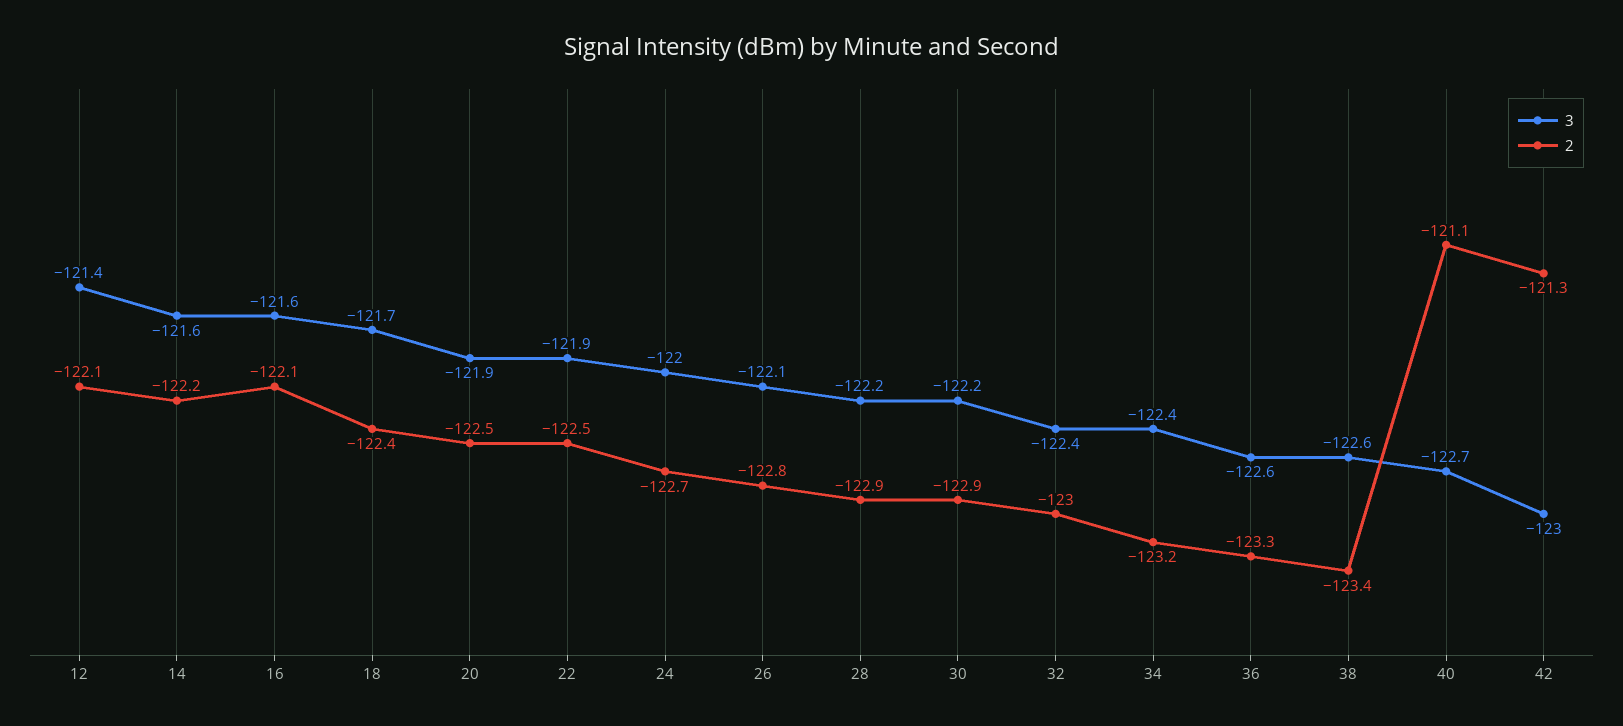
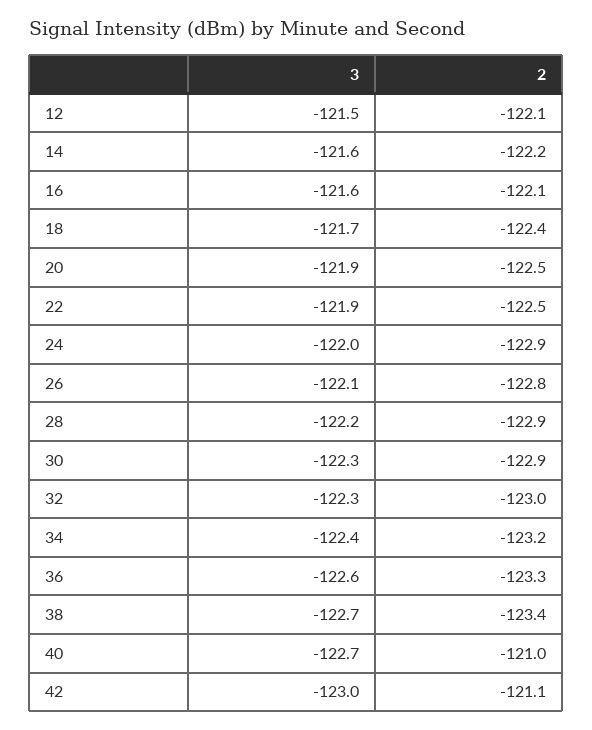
  {
    "3": {
-     "12": -121.4,
+     "12": -121.5,
      "14": -121.6,
      "16": -121.6,
      "18": -121.7,
      "20": -121.9,
      "22": -121.9,
      "24": -122,
      "26": -122.1,
      "28": -122.2,
-     "30": -122.2,
+     "30": -122.3,
-     "32": -122.4,
+     "32": -122.3,
      "34": -122.4,
      "36": -122.6,
-     "38": -122.6,
+     "38": -122.7,
      "40": -122.7,
      "42": -123
    },
    "2": {
      "12": -122.1,
      "14": -122.2,
      "16": -122.1,
      "18": -122.4,
      "20": -122.5,
      "22": -122.5,
-     "24": -122.7,
+     "24": -122.9,
      "26": -122.8,
      "28": -122.9,
      "30": -122.9,
      "32": -123,
      "34": -123.2,
      "36": -123.3,
      "38": -123.4,
-     "40": -121.1,
+     "40": -121,
-     "42": -121.3
+     "42": -121.1
    }
  }

